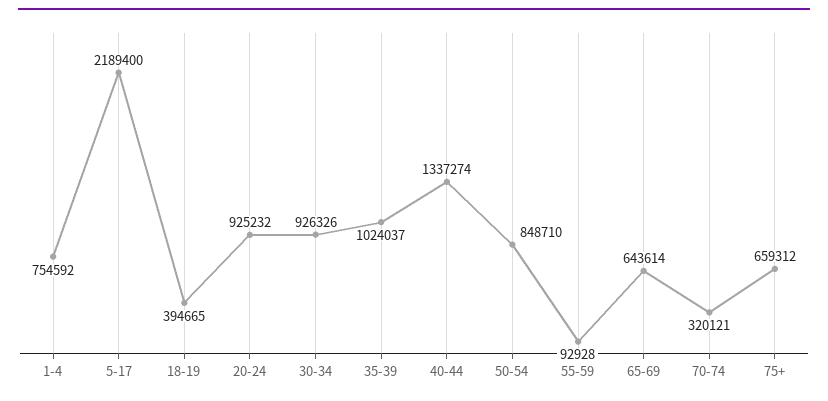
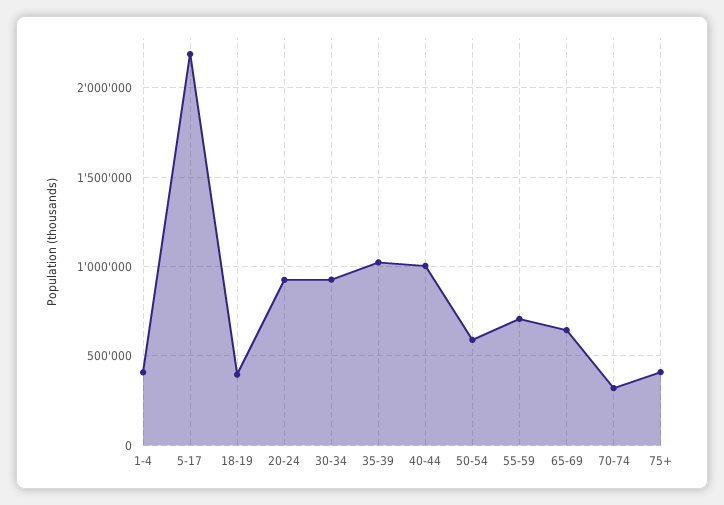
  {
-   "1-4": 754592,
+   "1-4": 400000,
    "5-17": 2189400,
    "18-19": 394665,
    "20-24": 925232,
    "30-34": 926326,
    "35-39": 1024037,
-   "40-44": 1337274,
+   "40-44": 1000000,
-   "50-54": 848710,
+   "50-54": 600000,
-   "55-59": 92928,
+   "55-59": 700000,
    "65-69": 643614,
    "70-74": 320121,
-   "75+": 659312
+   "75+": 400000
  }

